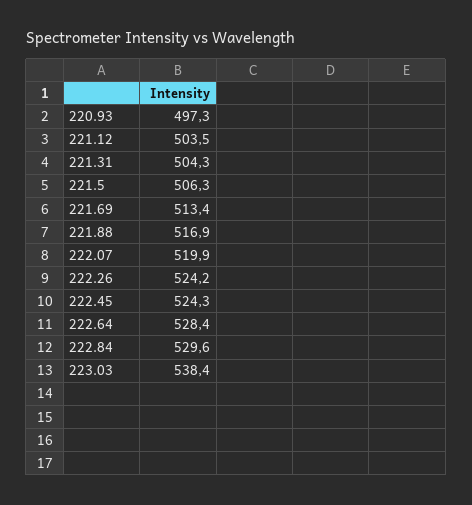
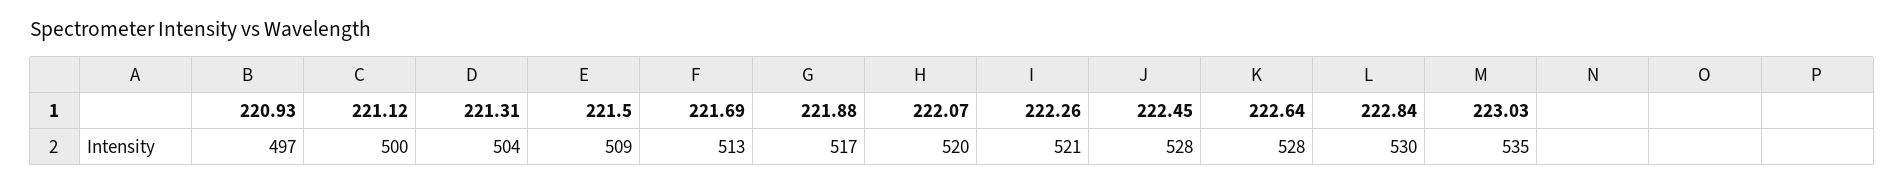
  {
    "220.93": 497.3,
-   "221.12": 503.5,
+   "221.12": 500,
    "221.31": 504.3,
-   "221.5": 506.3,
+   "221.5": 509,
    "221.69": 513.4,
    "221.88": 516.9,
    "222.07": 519.9,
-   "222.26": 524.2,
+   "222.26": 521,
-   "222.45": 524.3,
+   "222.45": 528,
    "222.64": 528.4,
    "222.84": 529.6,
-   "223.03": 538.4
+   "223.03": 535
  }

